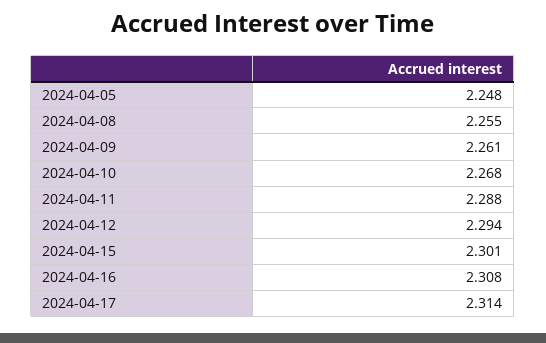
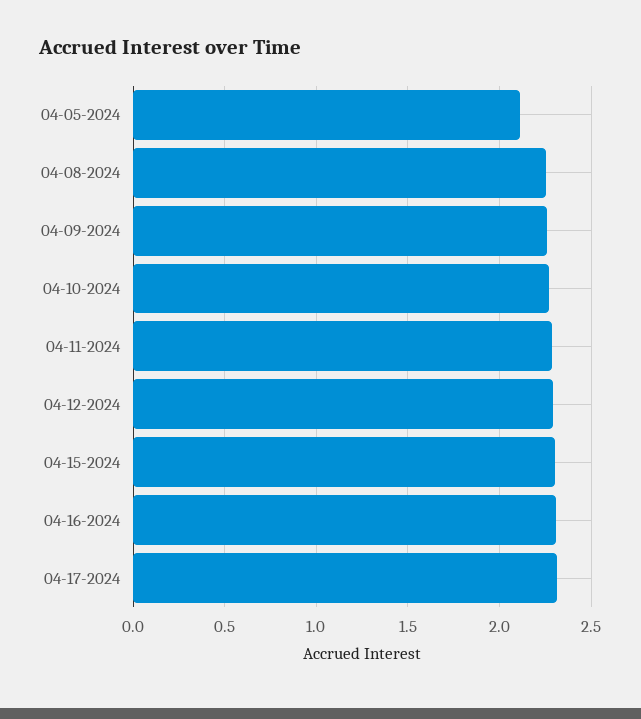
  {
-   "2024-04-05": 2.248,
+   "2024-04-05": 2.1,
    "2024-04-08": 2.255,
    "2024-04-09": 2.261,
    "2024-04-10": 2.268,
    "2024-04-11": 2.288,
    "2024-04-12": 2.294,
    "2024-04-15": 2.301,
    "2024-04-16": 2.308,
    "2024-04-17": 2.314
  }

